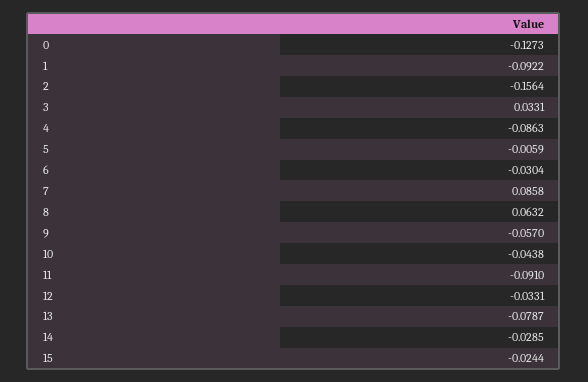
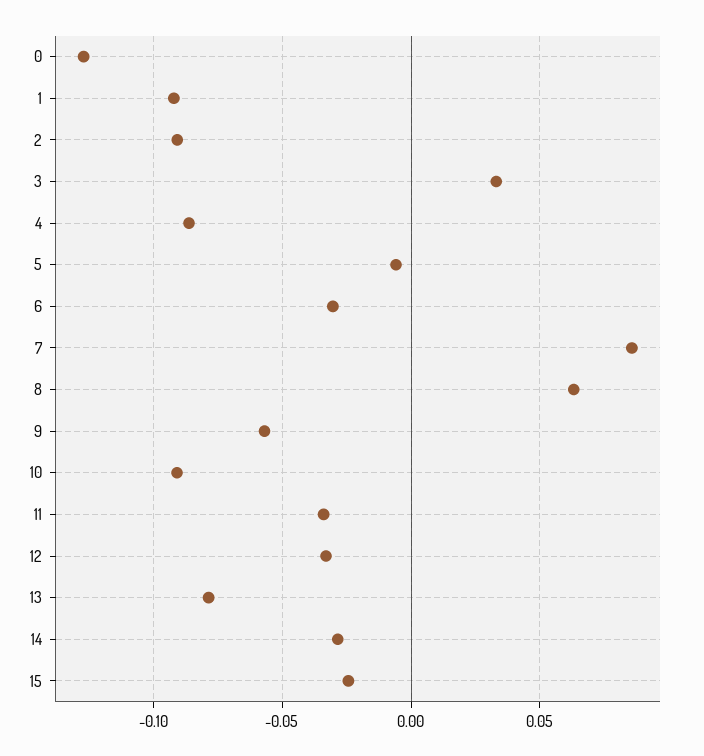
  {
    "0": -0.1273,
    "1": -0.0922,
-   "2": -0.1564,
+   "2": -0.09,
    "3": 0.0331,
    "4": -0.0863,
    "5": -0.0059,
    "6": -0.0304,
    "7": 0.0858,
    "8": 0.0632,
    "9": -0.057,
-   "10": -0.0438,
+   "10": -0.09,
-   "11": -0.091,
+   "11": -0.035,
    "12": -0.0331,
    "13": -0.0787,
    "14": -0.0285,
    "15": -0.0244
  }

